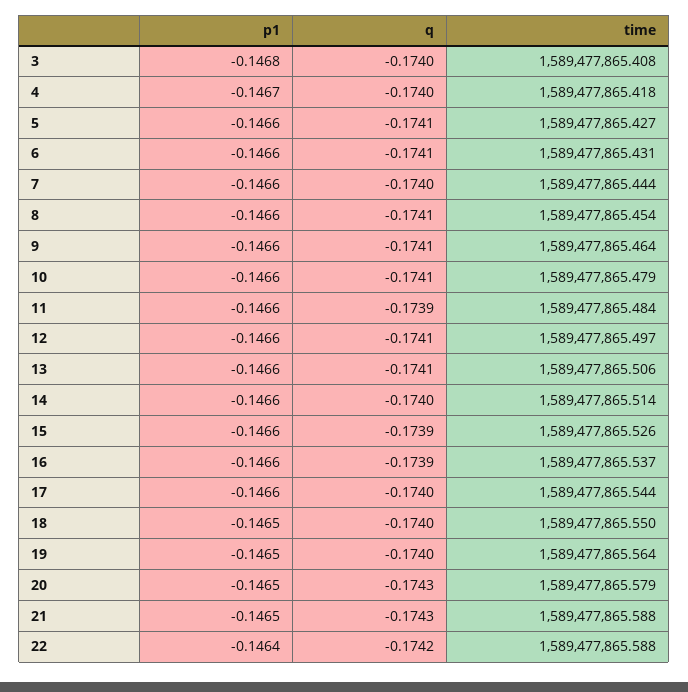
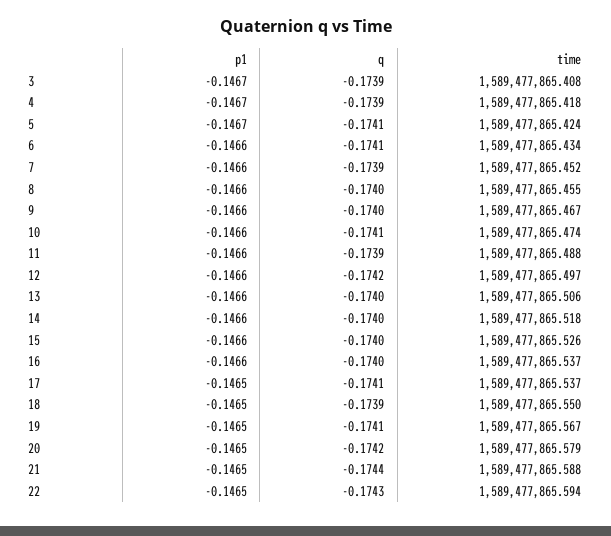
  {
    "p1": {
-     "3": -0.1468,
+     "3": -0.1467,
      "4": -0.1467,
-     "5": -0.1466,
+     "5": -0.1467,
      "6": -0.1466,
      "7": -0.1466,
      "8": -0.1466,
      "9": -0.1466,
      "10": -0.1466,
      "11": -0.1466,
      "12": -0.1466,
      "13": -0.1466,
      "14": -0.1466,
      "15": -0.1466,
      "16": -0.1466,
-     "17": -0.1466,
+     "17": -0.1465,
      "18": -0.1465,
      "19": -0.1465,
      "20": -0.1465,
      "21": -0.1465,
-     "22": -0.1464
+     "22": -0.1465
    },
    "q": {
-     "3": -0.174,
+     "3": -0.1739,
-     "4": -0.174,
+     "4": -0.1739,
      "5": -0.1741,
      "6": -0.1741,
-     "7": -0.174,
+     "7": -0.1739,
-     "8": -0.1741,
+     "8": -0.174,
-     "9": -0.1741,
+     "9": -0.174,
      "10": -0.1741,
      "11": -0.1739,
-     "12": -0.1741,
+     "12": -0.1742,
-     "13": -0.1741,
+     "13": -0.174,
      "14": -0.174,
-     "15": -0.1739,
+     "15": -0.174,
-     "16": -0.1739,
+     "16": -0.174,
-     "17": -0.174,
+     "17": -0.1741,
-     "18": -0.174,
+     "18": -0.1739,
-     "19": -0.174,
+     "19": -0.1741,
-     "20": -0.1743,
+     "20": -0.1742,
-     "21": -0.1743,
+     "21": -0.1744,
-     "22": -0.1742
+     "22": -0.1743
    },
    "time": {
      "3": 1589477865.408,
      "4": 1589477865.418,
-     "5": 1589477865.427,
+     "5": 1589477865.424,
-     "6": 1589477865.431,
+     "6": 1589477865.434,
-     "7": 1589477865.444,
+     "7": 1589477865.452,
-     "8": 1589477865.454,
+     "8": 1589477865.455,
-     "9": 1589477865.464,
+     "9": 1589477865.467,
-     "10": 1589477865.479,
+     "10": 1589477865.474,
-     "11": 1589477865.484,
+     "11": 1589477865.488,
      "12": 1589477865.497,
      "13": 1589477865.506,
-     "14": 1589477865.514,
+     "14": 1589477865.518,
      "15": 1589477865.526,
      "16": 1589477865.537,
-     "17": 1589477865.544,
+     "17": 1589477865.537,
      "18": 1589477865.55,
-     "19": 1589477865.564,
+     "19": 1589477865.567,
      "20": 1589477865.579,
      "21": 1589477865.588,
-     "22": 1589477865.588
+     "22": 1589477865.594
    }
  }

